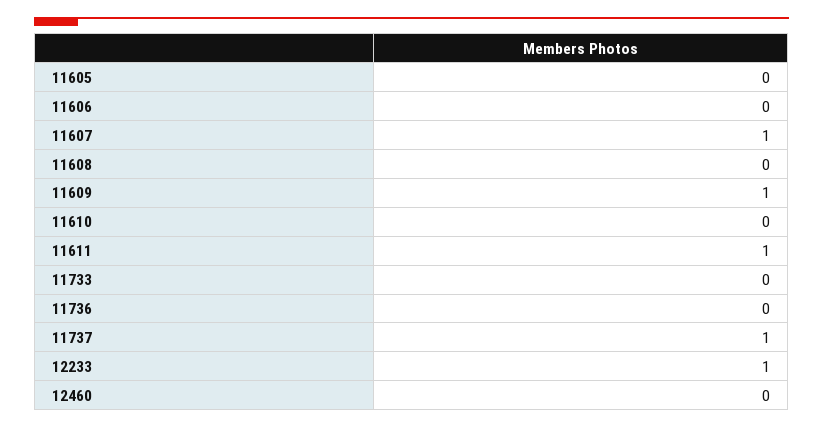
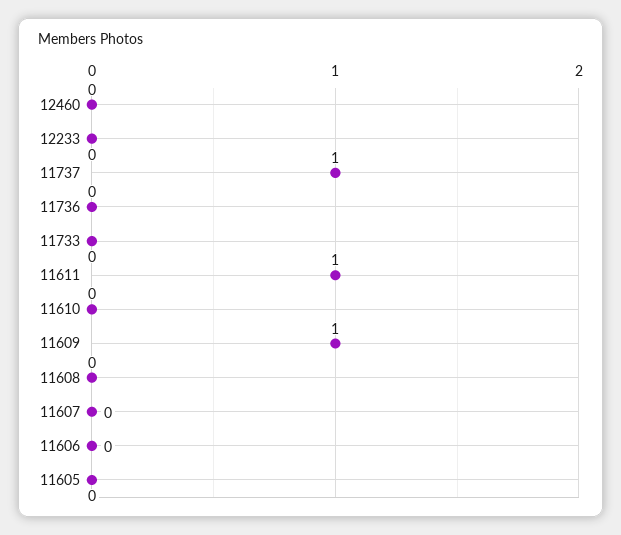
  {
    "11605": 0,
    "11606": 0,
-   "11607": 1,
+   "11607": 0,
    "11608": 0,
    "11609": 1,
    "11610": 0,
    "11611": 1,
    "11733": 0,
    "11736": 0,
    "11737": 1,
-   "12233": 1,
+   "12233": 0,
    "12460": 0
  }

